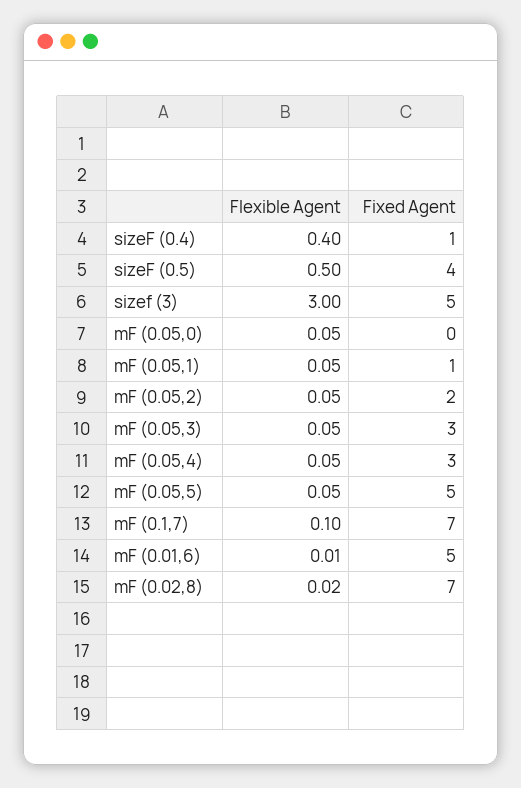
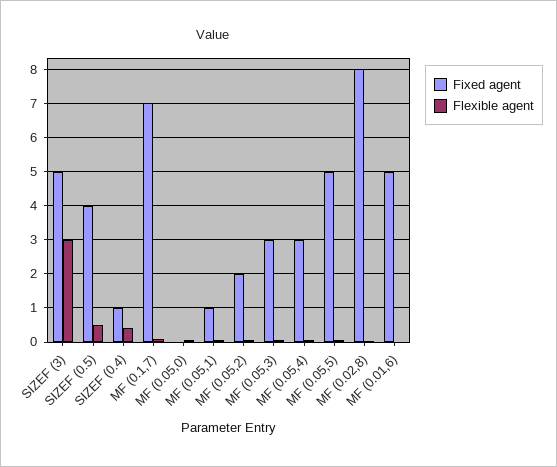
  {
    "Flexible Agent": {
      "sizeF (0.4)": 0.4,
      "sizeF (0.5)": 0.5,
      "sizef (3)": 3,
      "mF (0.05,0)": 0.05,
      "mF (0.05,1)": 0.05,
      "mF (0.05,2)": 0.05,
      "mF (0.05,3)": 0.05,
      "mF (0.05,4)": 0.05,
      "mF (0.05,5)": 0.05,
      "mF (0.1,7)": 0.1,
      "mF (0.01,6)": 0.01,
      "mF (0.02,8)": 0.02
    },
    "Fixed Agent": {
      "sizeF (0.4)": 1,
      "sizeF (0.5)": 4,
      "sizef (3)": 5,
      "mF (0.05,0)": 0,
      "mF (0.05,1)": 1,
      "mF (0.05,2)": 2,
      "mF (0.05,3)": 3,
      "mF (0.05,4)": 3,
      "mF (0.05,5)": 5,
      "mF (0.1,7)": 7,
      "mF (0.01,6)": 5,
-     "mF (0.02,8)": 7
+     "mF (0.02,8)": 8
    }
  }

